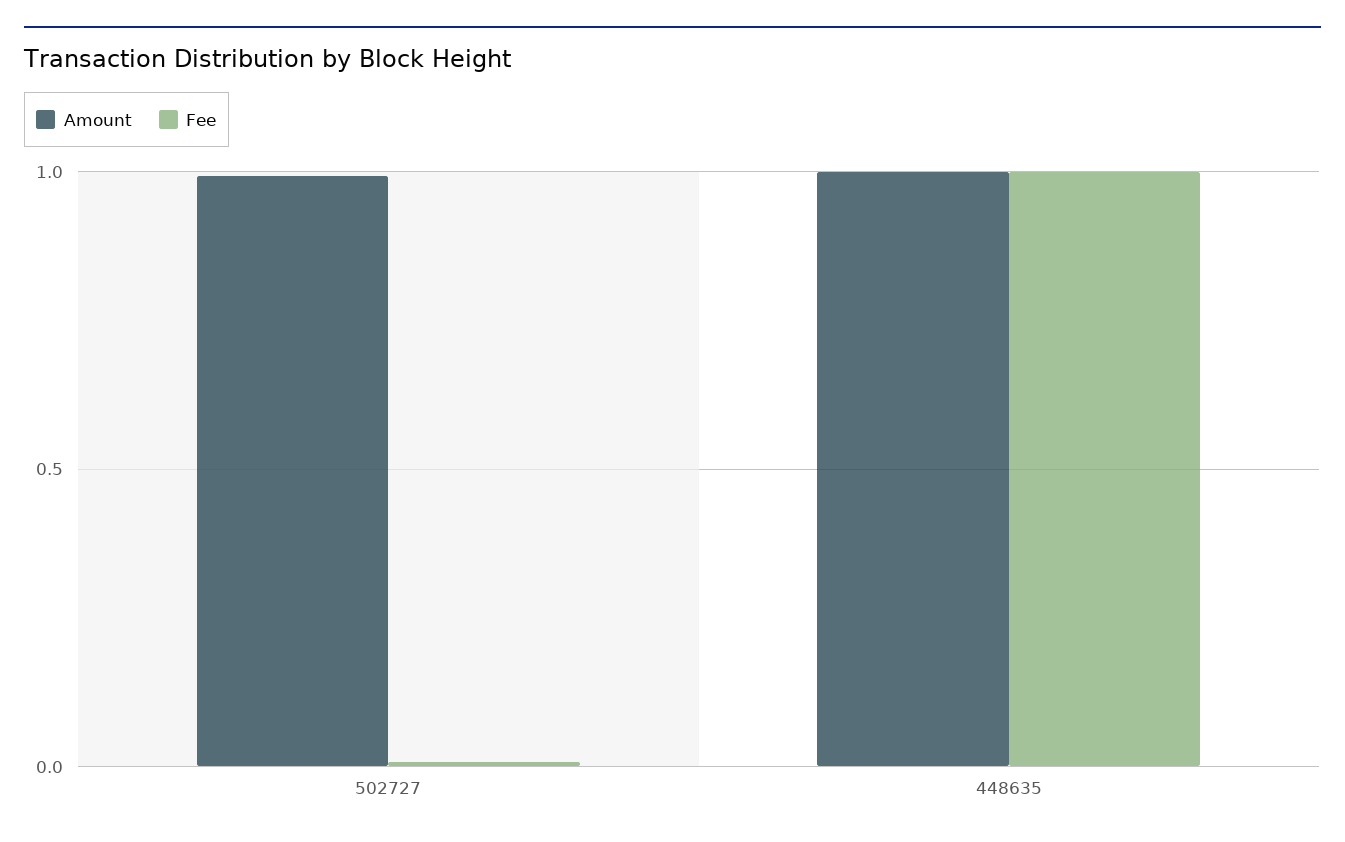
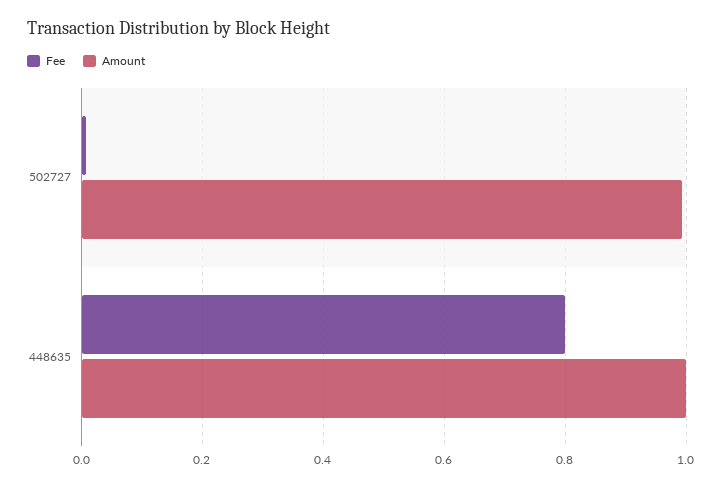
  {
    "Amount": {
      "502727": 1,
      "448635": 1
    },
    "Fee": {
      "502727": 0,
-     "448635": 1
+     "448635": 0.8
    }
  }

